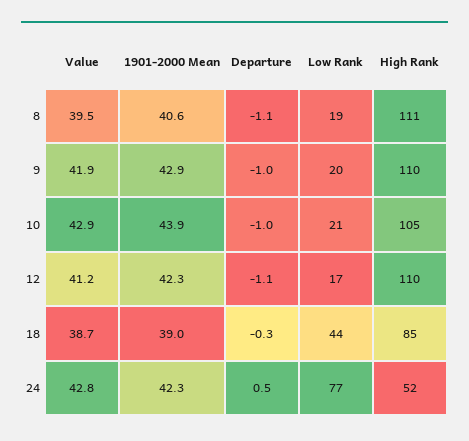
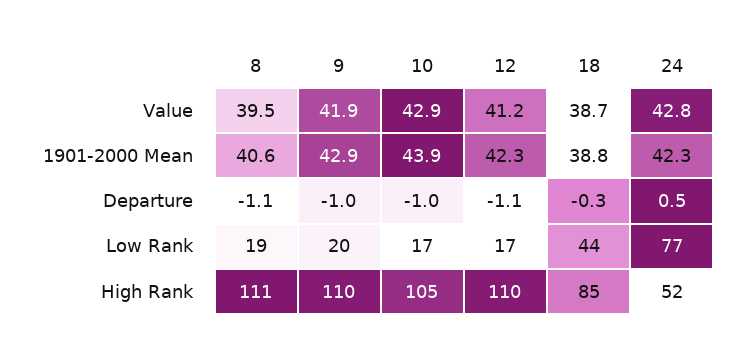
  {
    "Value": {
      "8": 39.5,
      "9": 41.9,
      "10": 42.9,
      "12": 41.2,
      "18": 38.7,
      "24": 42.8
    },
    "1901-2000 Mean": {
      "8": 40.6,
      "9": 42.9,
      "10": 43.9,
      "12": 42.3,
-     "18": 39,
+     "18": 38.8,
      "24": 42.3
    },
    "Departure": {
      "8": -1.1,
      "9": -1,
      "10": -1,
      "12": -1.1,
      "18": -0.3,
      "24": 0.5
    },
    "Low Rank": {
      "8": 19,
      "9": 20,
-     "10": 21,
+     "10": 17,
      "12": 17,
      "18": 44,
      "24": 77
    },
    "High Rank": {
      "8": 111,
      "9": 110,
      "10": 105,
      "12": 110,
      "18": 85,
      "24": 52
    }
  }

